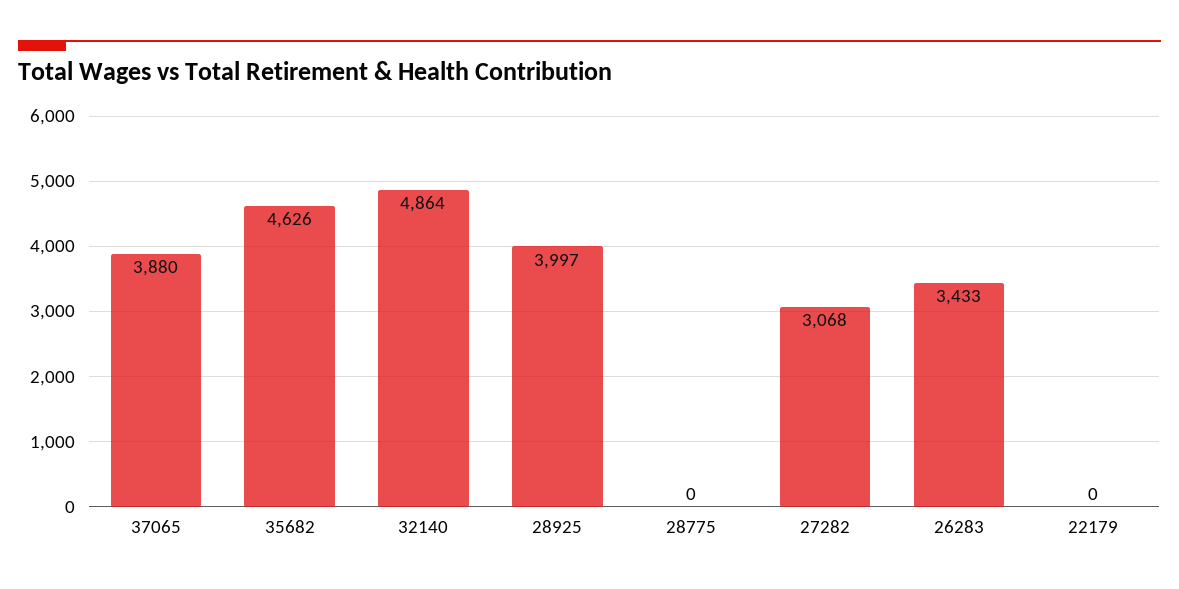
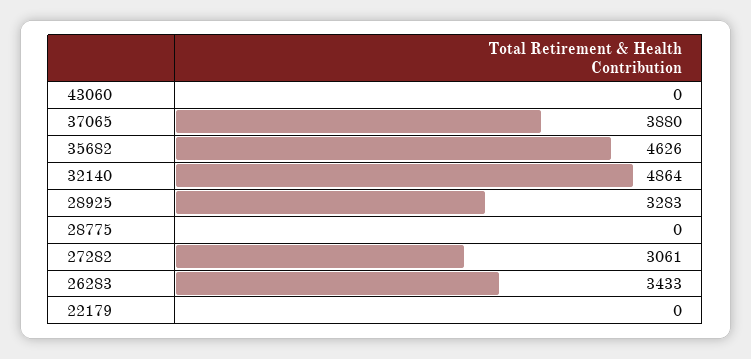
  {
    "37065": 3880,
    "35682": 4626,
    "32140": 4864,
-   "28925": 3997,
+   "28925": 3283,
    "28775": 0,
-   "27282": 3068,
+   "27282": 3061,
    "26283": 3433,
-   "22179": 0
+   "22179": 0,
+   "43060": 0
  }

